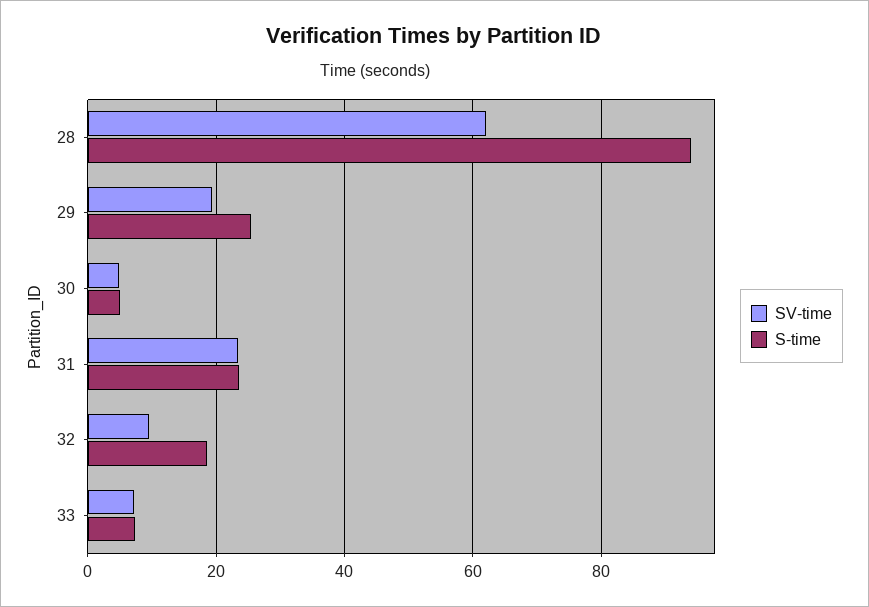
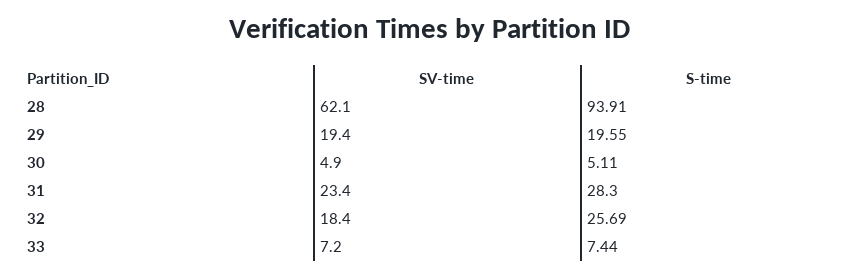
  {
    "SV-time": {
      "28": 62.1,
      "29": 19.4,
      "30": 4.9,
      "31": 23.4,
-     "32": 10,
+     "32": 18.4,
      "33": 7.2
    },
    "S-time": {
      "28": 93.91,
-     "29": 26,
+     "29": 19.55,
      "30": 5.11,
-     "31": 24,
+     "31": 28.3,
-     "32": 18,
+     "32": 25.69,
      "33": 7.44
    }
  }

